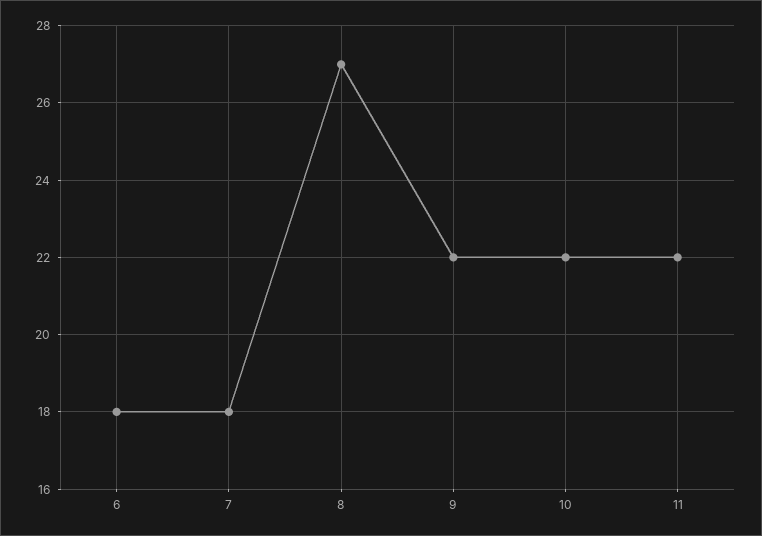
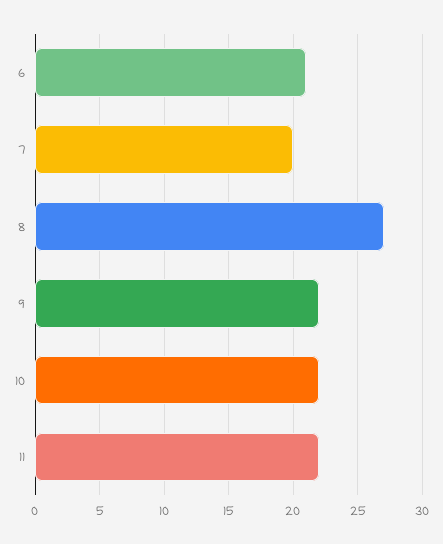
  {
-   "6": 18,
+   "6": 21,
-   "7": 18,
+   "7": 20,
    "8": 27,
    "9": 22,
    "10": 22,
    "11": 22
  }

